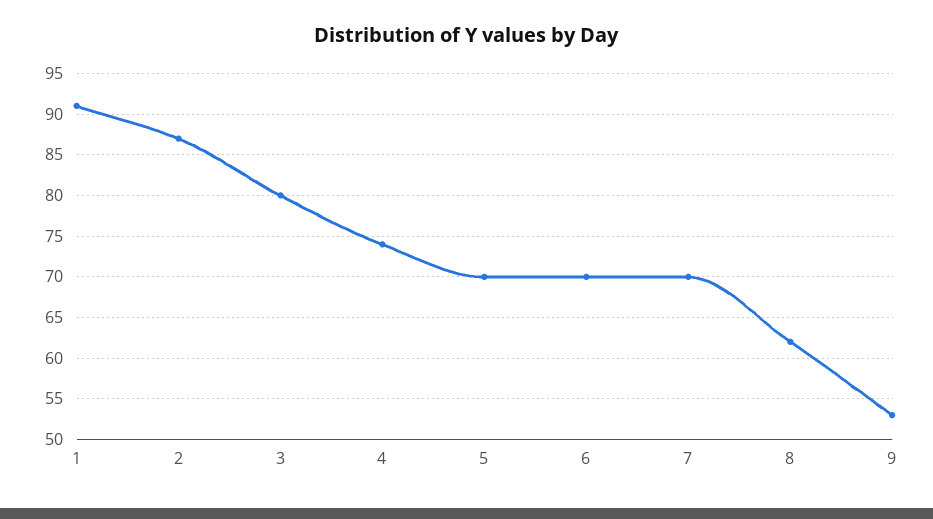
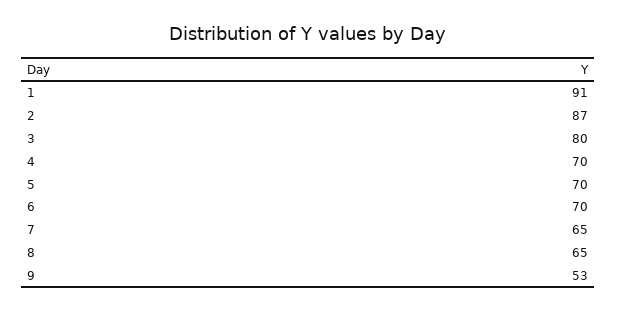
  {
    "1": 91,
    "2": 87,
    "3": 80,
-   "4": 74,
+   "4": 70,
    "5": 70,
    "6": 70,
-   "7": 70,
+   "7": 65,
-   "8": 62,
+   "8": 65,
    "9": 53
  }

